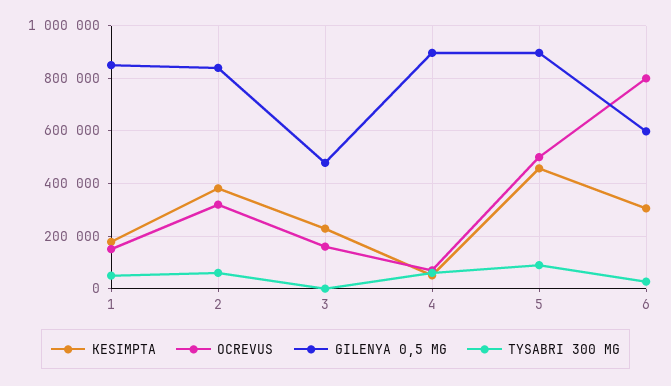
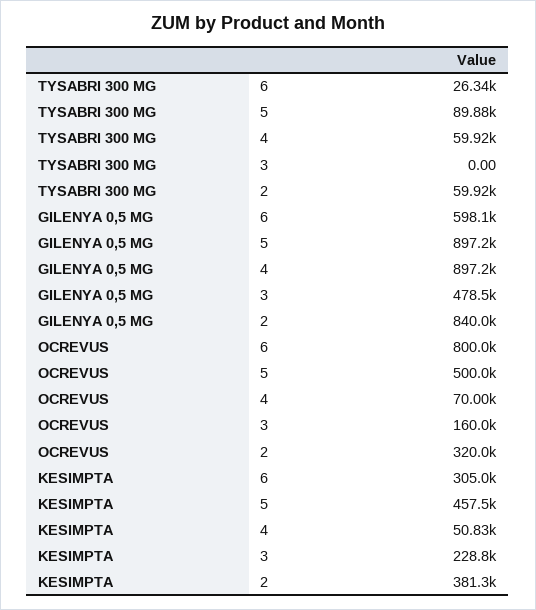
  {
    "KESIMPTA": {
-     "1": 175000,
      "2": 381300,
      "3": 228800,
      "4": 50830,
      "5": 457500,
      "6": 305000
    },
    "OCREVUS": {
-     "1": 150000,
      "2": 320000,
      "3": 160000,
      "4": 70000,
      "5": 500000,
      "6": 800000
    },
    "GILENYA 0,5 MG": {
-     "1": 850000,
      "2": 840000,
      "3": 478500,
      "4": 897200,
      "5": 897200,
      "6": 598100
    },
    "TYSABRI 300 MG": {
-     "1": 50000,
      "2": 59920,
      "3": 0,
      "4": 59920,
      "5": 89880,
      "6": 26340
    }
  }

